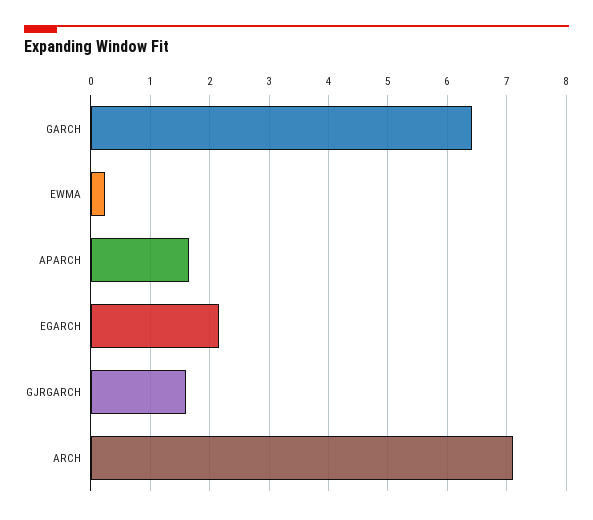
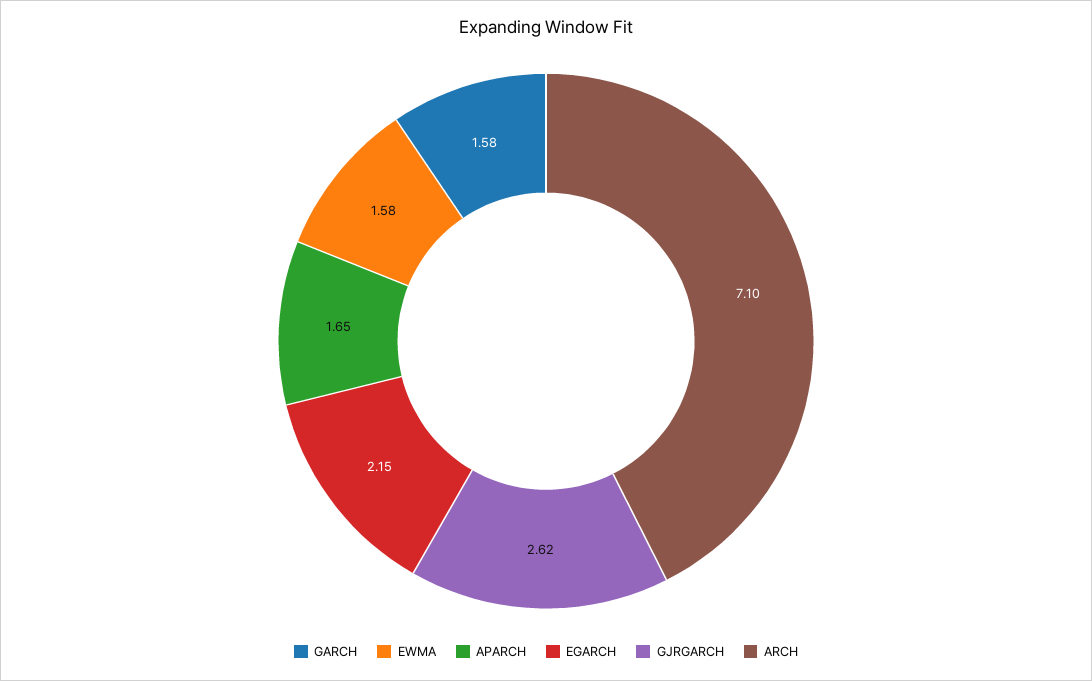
  {
-   "GARCH": 6.4,
+   "GARCH": 1.58,
-   "EWMA": 0.2,
+   "EWMA": 1.58,
    "APARCH": 1.65,
    "EGARCH": 2.15,
-   "GJRGARCH": 1.6,
+   "GJRGARCH": 2.62,
    "ARCH": 7.1
  }

